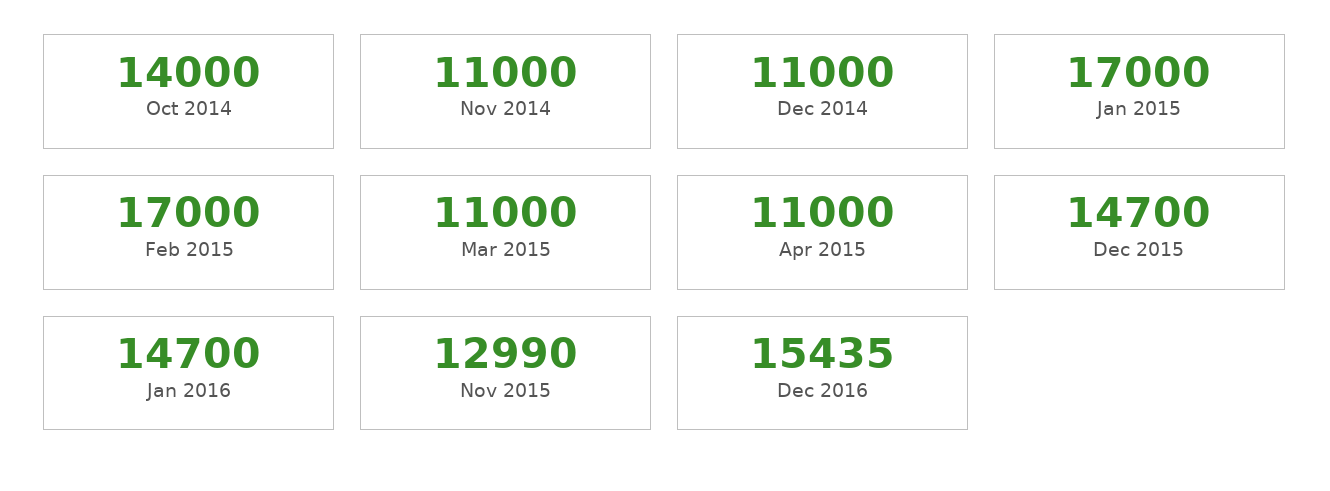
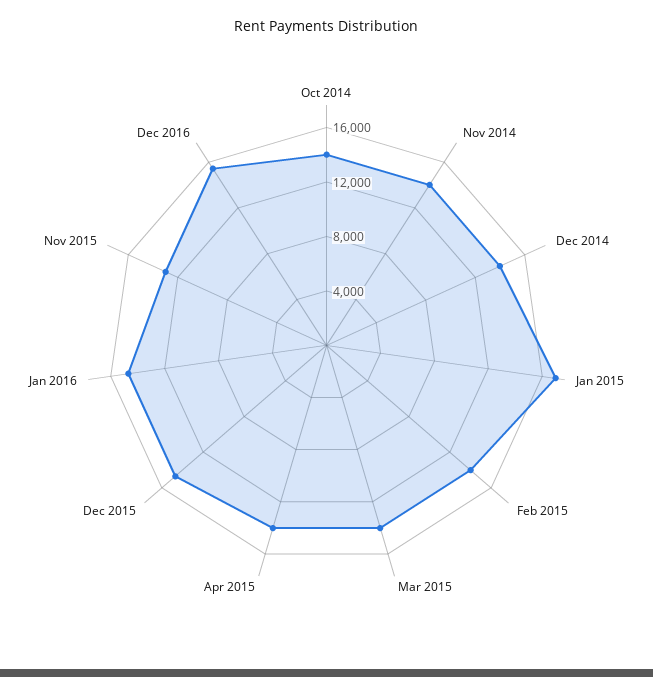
  {
    "Oct 2014": 14000,
-   "Nov 2014": 11000,
+   "Nov 2014": 14000,
-   "Dec 2014": 11000,
+   "Dec 2014": 14000,
    "Jan 2015": 17000,
-   "Feb 2015": 17000,
+   "Feb 2015": 14000,
-   "Mar 2015": 11000,
+   "Mar 2015": 14000,
-   "Apr 2015": 11000,
+   "Apr 2015": 14000,
    "Dec 2015": 14700,
    "Jan 2016": 14700,
    "Nov 2015": 12990,
    "Dec 2016": 15435
  }

